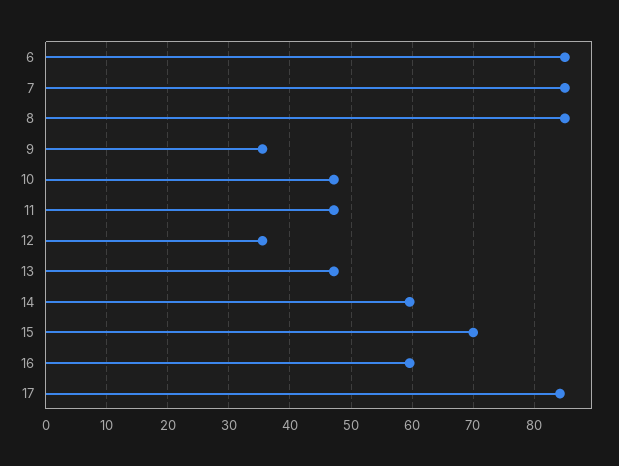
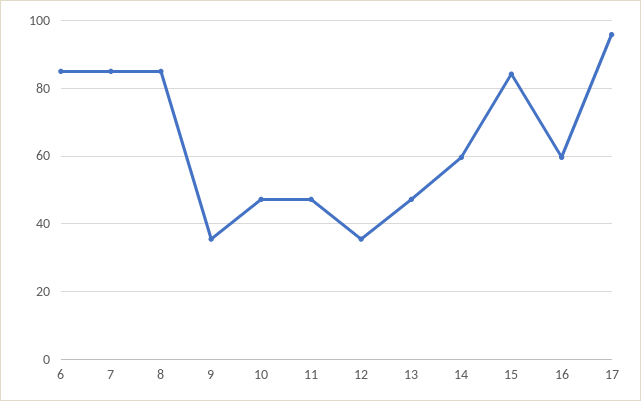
  {
    "6": 85,
    "7": 85,
    "8": 85,
    "9": 36,
    "10": 47,
    "11": 47,
    "12": 36,
    "13": 47,
    "14": 60,
-   "15": 70,
+   "15": 84,
    "16": 60,
-   "17": 84
+   "17": 96
  }

